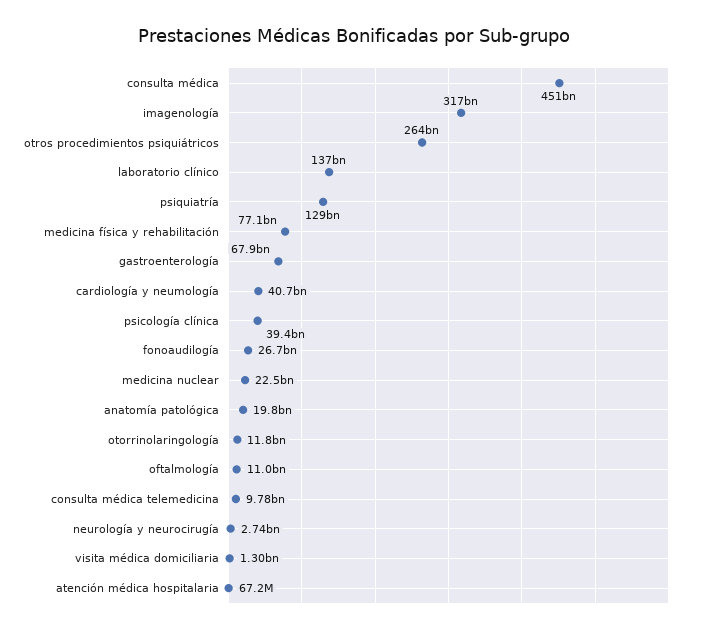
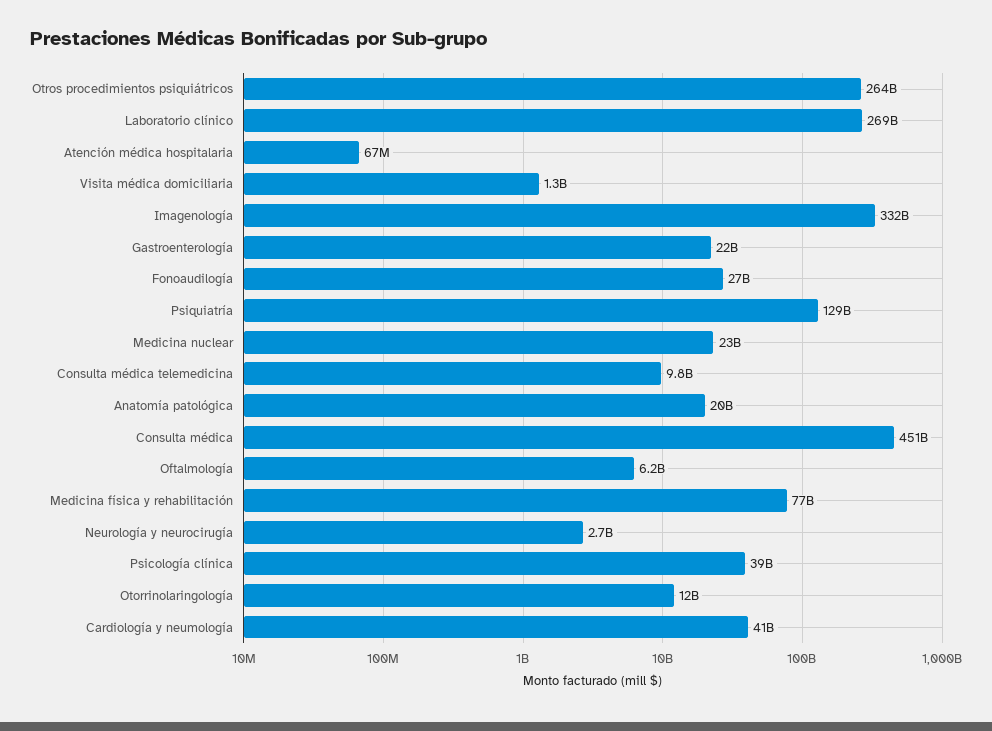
  {
    "consulta médica": 451000000000,
-   "imagenología": 317000000000,
+   "imagenología": 332000000000,
    "otros procedimientos psiquiátricos": 264000000000,
-   "laboratorio clínico": 137000000000,
+   "laboratorio clínico": 269000000000,
    "psiquiatría": 129000000000,
    "medicina física y rehabilitación": 77100000000,
-   "gastroenterología": 67900000000,
+   "gastroenterología": 22000000000,
    "cardiología y neumología": 40700000000,
    "psicología clínica": 39400000000,
    "fonoaudilogía": 26700000000,
    "medicina nuclear": 22500000000,
    "anatomía patológica": 19800000000,
    "otorrinolaringología": 11800000000,
-   "oftalmología": 11000000000,
+   "oftalmología": 6200000000,
    "consulta médica telemedicina": 9780000000,
    "neurología y neurocirugía": 2740000000,
    "visita médica domiciliaria": 1300000000,
    "atención médica hospitalaria": 67200000
  }

